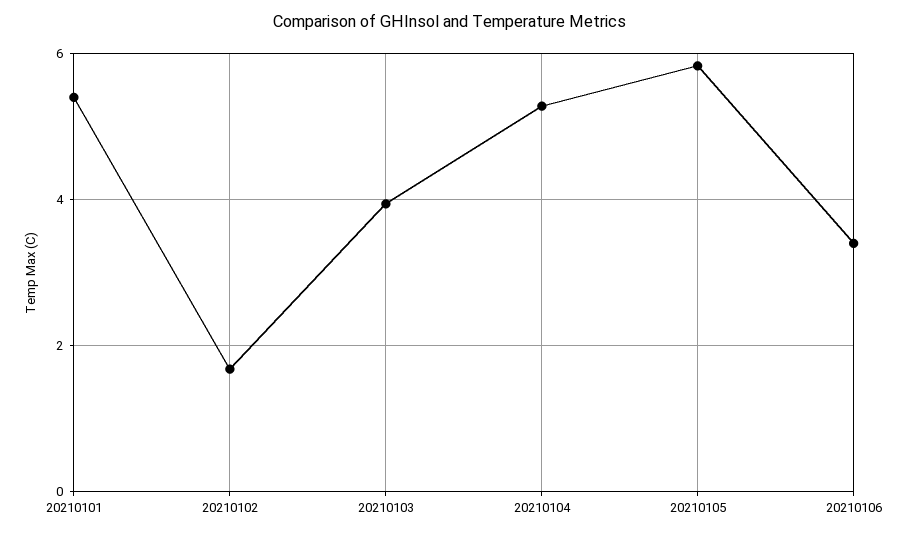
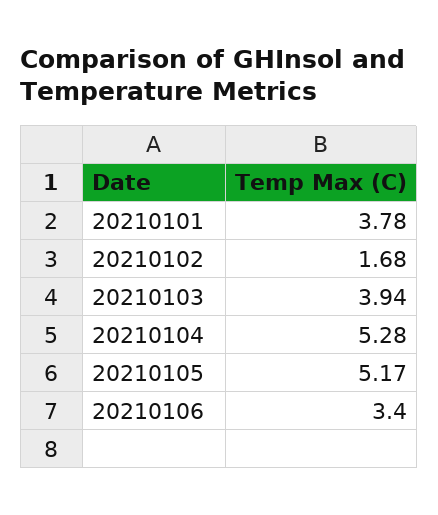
  {
-   "20210101": 5.4,
+   "20210101": 3.78,
    "20210102": 1.68,
    "20210103": 3.94,
    "20210104": 5.28,
-   "20210105": 5.8,
+   "20210105": 5.17,
    "20210106": 3.4
  }

